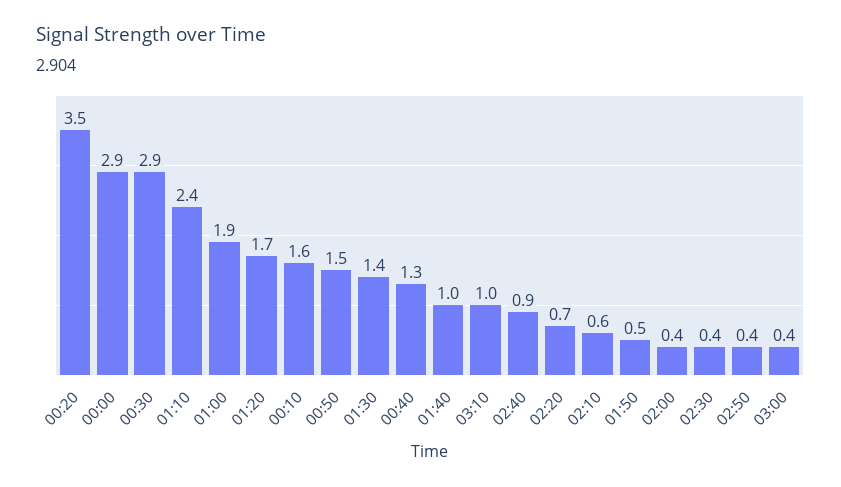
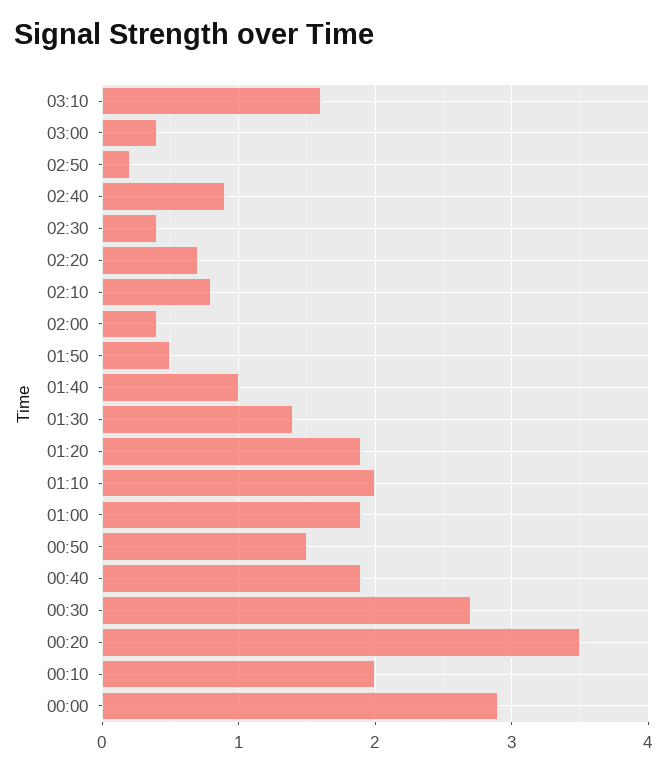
  {
    "00:20": 3.5,
    "00:00": 2.9,
-   "00:30": 2.9,
+   "00:30": 2.7,
-   "01:10": 2.4,
+   "01:10": 2,
    "01:00": 1.9,
-   "01:20": 1.7,
+   "01:20": 1.9,
-   "00:10": 1.6,
+   "00:10": 2,
    "00:50": 1.5,
    "01:30": 1.4,
-   "00:40": 1.3,
+   "00:40": 1.9,
    "01:40": 1,
-   "03:10": 1,
+   "03:10": 1.6,
    "02:40": 0.9,
    "02:20": 0.7,
-   "02:10": 0.6,
+   "02:10": 0.8,
    "01:50": 0.5,
    "02:00": 0.4,
    "02:30": 0.4,
-   "02:50": 0.4,
+   "02:50": 0.2,
    "03:00": 0.4
  }

